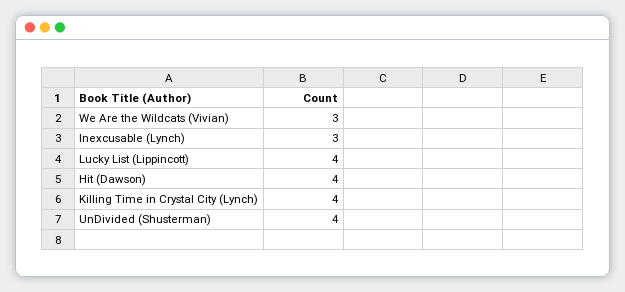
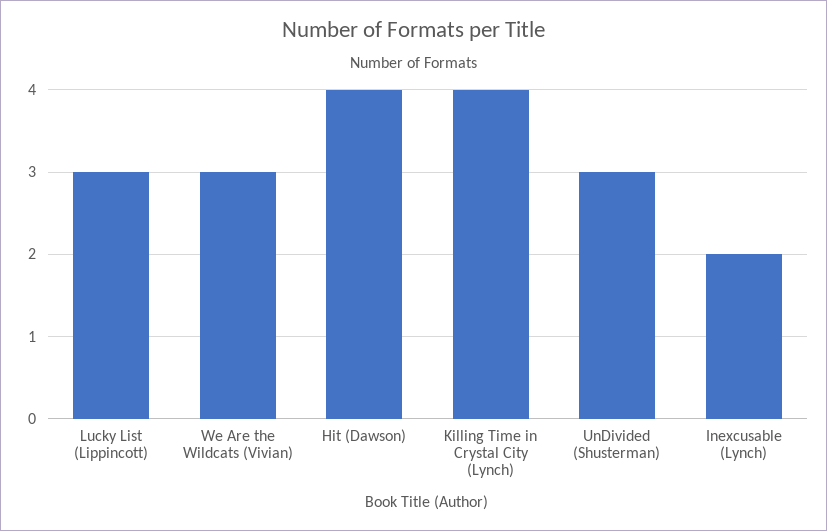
  {
    "We Are the Wildcats (Vivian)": 3,
-   "Inexcusable (Lynch)": 3,
+   "Inexcusable (Lynch)": 2,
-   "Lucky List (Lippincott)": 4,
+   "Lucky List (Lippincott)": 3,
    "Hit (Dawson)": 4,
    "Killing Time in Crystal City (Lynch)": 4,
-   "UnDivided (Shusterman)": 4
+   "UnDivided (Shusterman)": 3
  }

